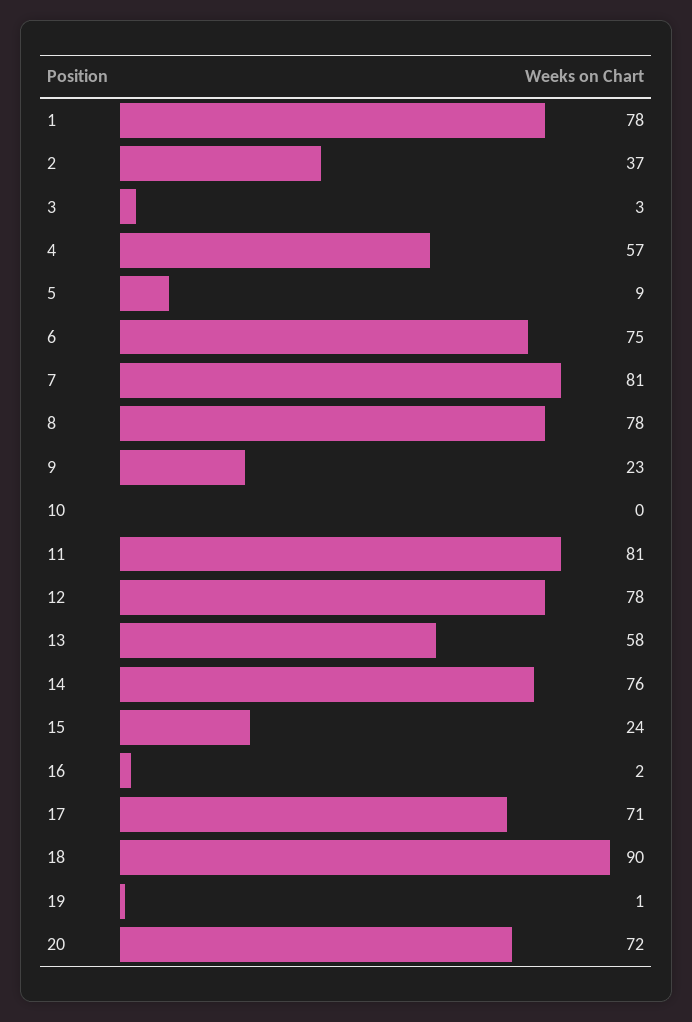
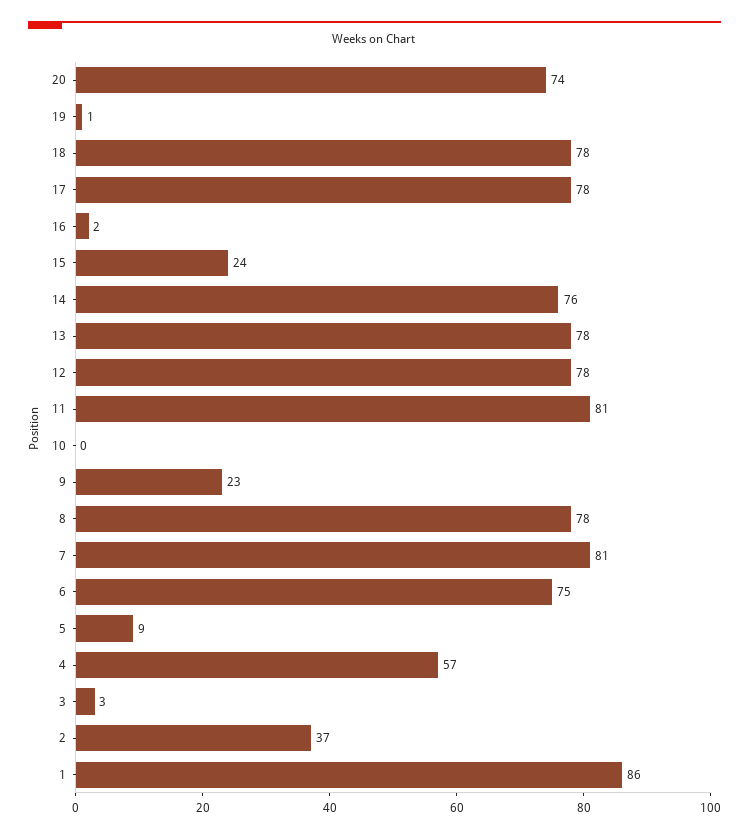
  {
-   "1": 78,
+   "1": 86,
    "2": 37,
    "3": 3,
    "4": 57,
    "5": 9,
    "6": 75,
    "7": 81,
    "8": 78,
    "9": 23,
    "10": 0,
    "11": 81,
    "12": 78,
-   "13": 58,
+   "13": 78,
    "14": 76,
    "15": 24,
    "16": 2,
-   "17": 71,
+   "17": 78,
-   "18": 90,
+   "18": 78,
    "19": 1,
-   "20": 72
+   "20": 74
  }

